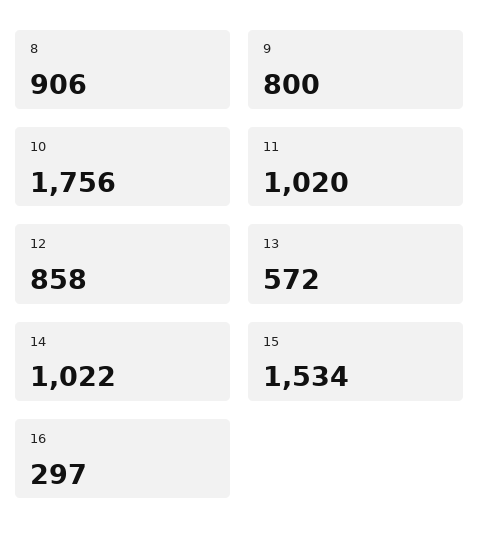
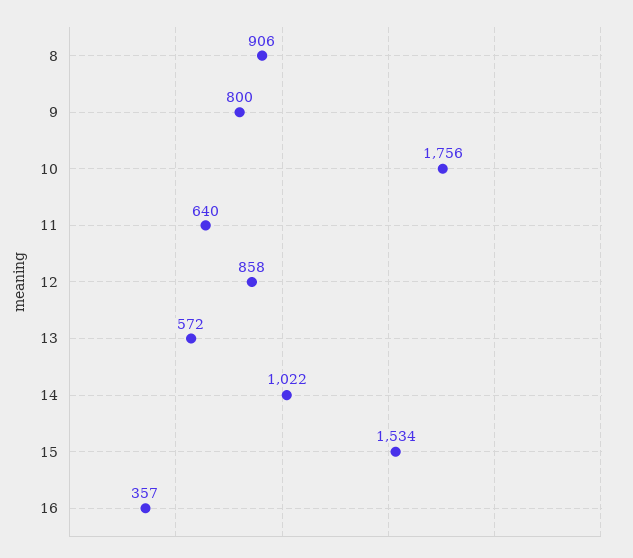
  {
    "8": 906,
    "9": 800,
    "10": 1756,
-   "11": 1020,
+   "11": 640,
    "12": 858,
    "13": 572,
    "14": 1022,
    "15": 1534,
-   "16": 297
+   "16": 357
  }

